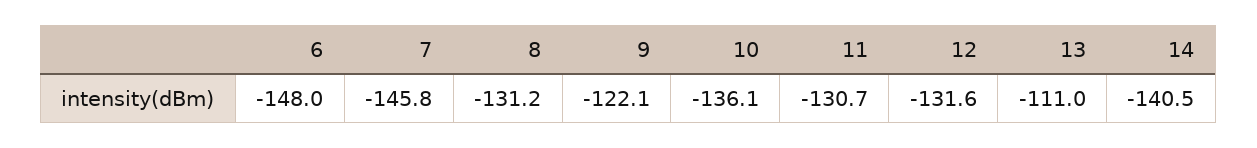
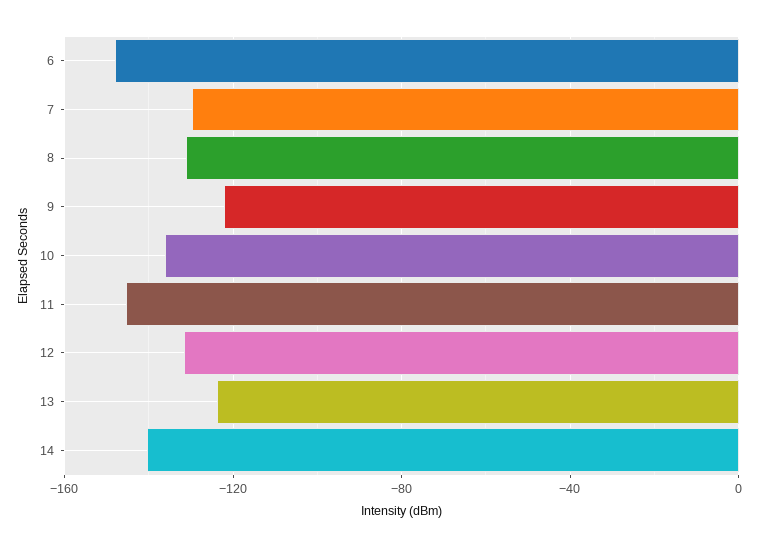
  {
    "6": -148,
-   "7": -145.8,
+   "7": -130,
    "8": -131.2,
    "9": -122.1,
    "10": -136.1,
-   "11": -130.7,
+   "11": -145,
    "12": -131.6,
-   "13": -111,
+   "13": -125,
    "14": -140.5
  }

